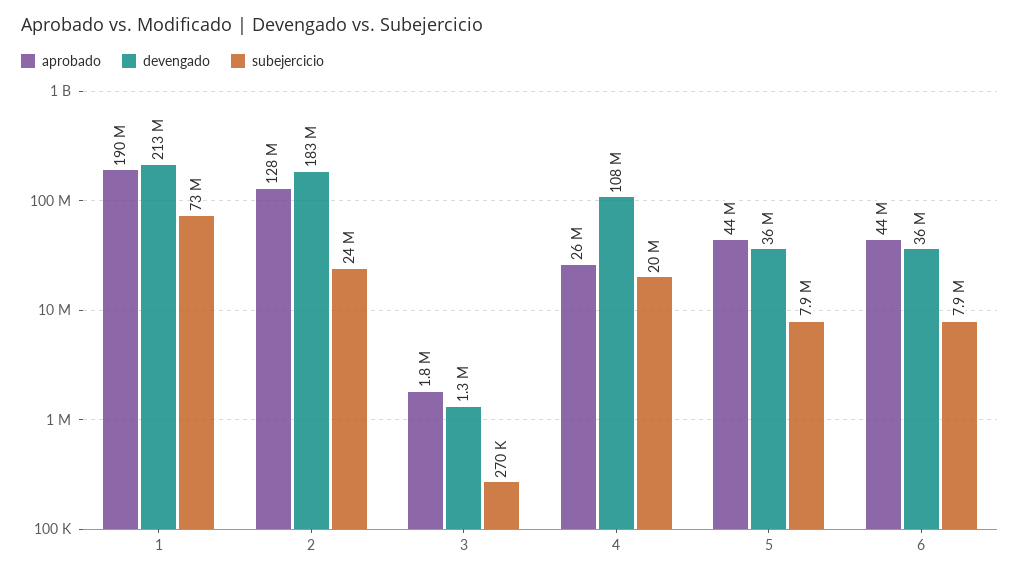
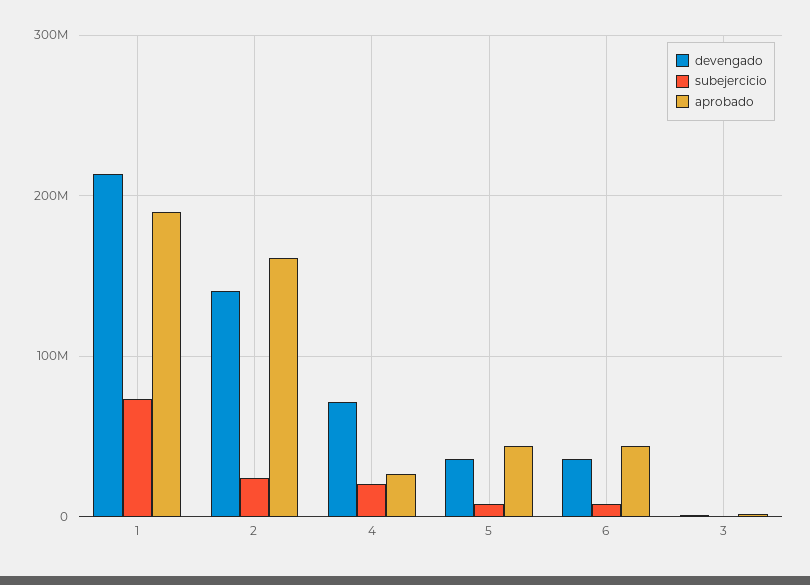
  {
    "aprobado": {
      "1": 190000000,
-     "2": 128000000,
+     "2": 160000000,
      "3": 1800000,
      "4": 26000000,
      "5": 44000000,
      "6": 44000000
    },
    "devengado": {
      "1": 213000000,
-     "2": 183000000,
+     "2": 140000000,
      "3": 1300000,
-     "4": 108000000,
+     "4": 70000000,
      "5": 36000000,
      "6": 36000000
    },
    "subejercicio": {
      "1": 73000000,
      "2": 24000000,
      "3": 270000,
      "4": 20000000,
      "5": 7900000,
      "6": 7900000
    }
  }

